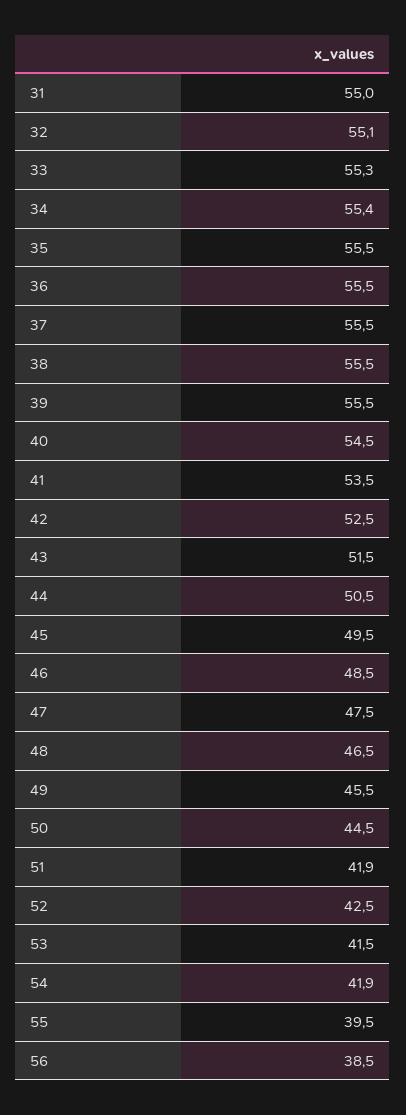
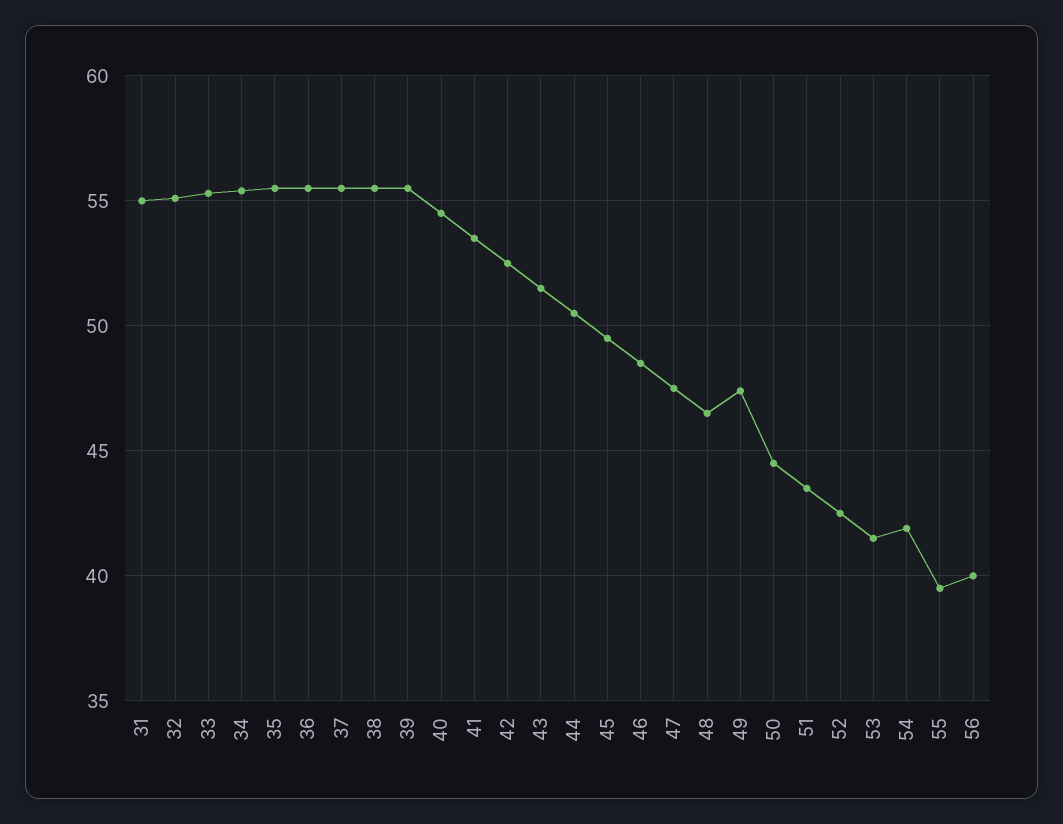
  {
    "31": 55,
    "32": 55.1,
    "33": 55.3,
    "34": 55.4,
    "35": 55.5,
    "36": 55.5,
    "37": 55.5,
    "38": 55.5,
    "39": 55.5,
    "40": 54.5,
    "41": 53.5,
    "42": 52.5,
    "43": 51.5,
    "44": 50.5,
    "45": 49.5,
    "46": 48.5,
    "47": 47.5,
    "48": 46.5,
-   "49": 45.5,
+   "49": 47.5,
    "50": 44.5,
-   "51": 41.9,
+   "51": 43.5,
    "52": 42.5,
    "53": 41.5,
    "54": 41.9,
    "55": 39.5,
-   "56": 38.5
+   "56": 40
  }

